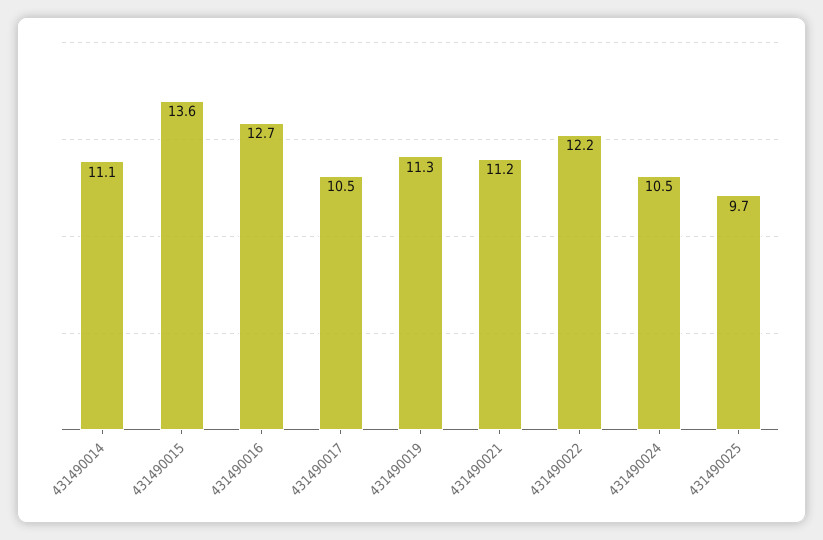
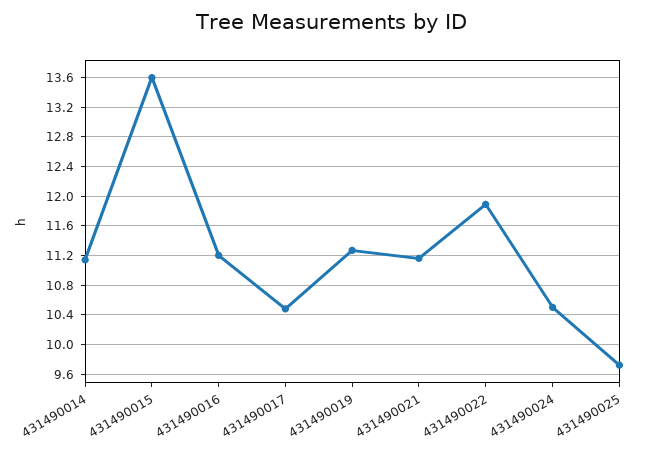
  {
    "431490014": 11.1,
    "431490015": 13.6,
-   "431490016": 12.7,
+   "431490016": 11.2,
    "431490017": 10.5,
    "431490019": 11.3,
    "431490021": 11.2,
-   "431490022": 12.2,
+   "431490022": 11.9,
    "431490024": 10.5,
    "431490025": 9.7
  }

